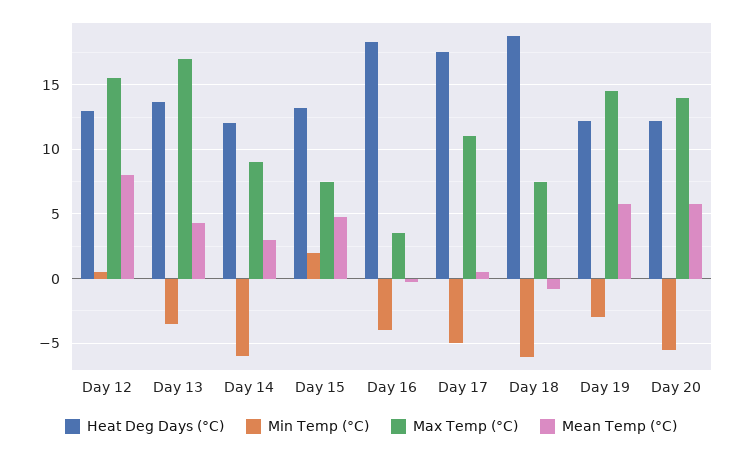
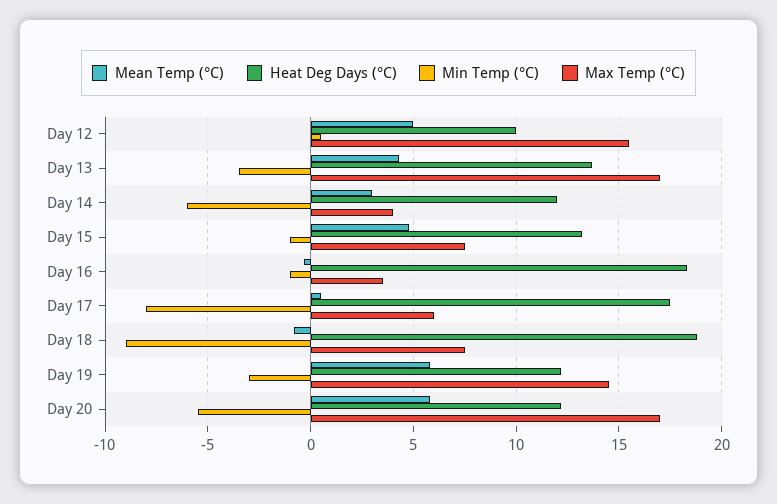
  {
    "Heat Deg Days (°C)": {
-     "Day 12": 13,
+     "Day 12": 10,
      "Day 13": 13.5,
      "Day 14": 12,
      "Day 15": 13,
      "Day 16": 18.5,
      "Day 17": 17.5,
      "Day 18": 19,
      "Day 19": 12,
      "Day 20": 12
    },
    "Min Temp (°C)": {
      "Day 12": 0.5,
      "Day 13": -3.5,
      "Day 14": -6,
-     "Day 15": 2,
+     "Day 15": -1,
-     "Day 16": -4,
+     "Day 16": -1,
-     "Day 17": -5,
+     "Day 17": -8,
-     "Day 18": -6,
+     "Day 18": -9,
      "Day 19": -3,
      "Day 20": -5.5
    },
    "Max Temp (°C)": {
      "Day 12": 15.5,
      "Day 13": 17,
-     "Day 14": 9,
+     "Day 14": 4,
      "Day 15": 7.5,
      "Day 16": 3.5,
-     "Day 17": 11,
+     "Day 17": 6,
      "Day 18": 7.5,
      "Day 19": 14.5,
-     "Day 20": 14
+     "Day 20": 17
    },
    "Mean Temp (°C)": {
-     "Day 12": 8,
+     "Day 12": 5,
      "Day 13": 4.5,
      "Day 14": 3,
      "Day 15": 5,
      "Day 16": -0.5,
      "Day 17": 0.5,
      "Day 18": -1,
      "Day 19": 6,
      "Day 20": 6
    }
  }

